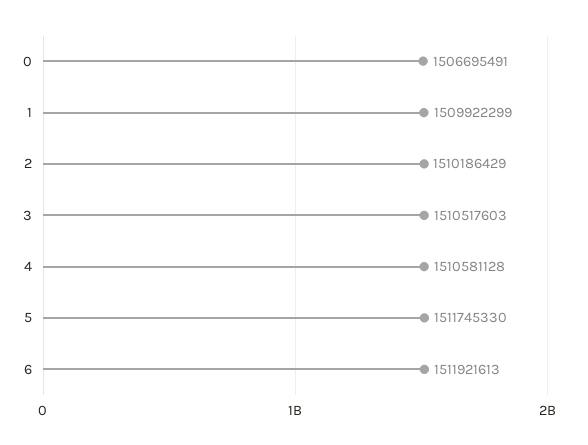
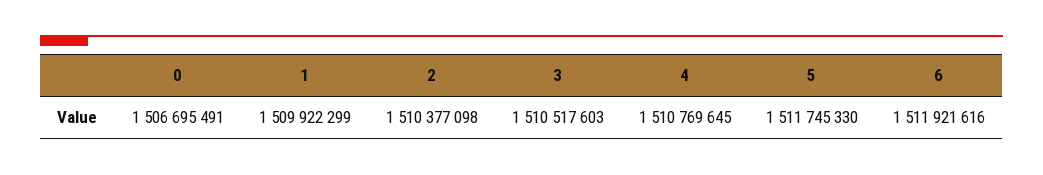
  {
    "0": 1506695491,
    "1": 1509922299,
-   "2": 1510186429,
+   "2": 1510377098,
    "3": 1510517603,
-   "4": 1510581128,
+   "4": 1510769645,
    "5": 1511745330,
-   "6": 1511921613
+   "6": 1511921616
  }

